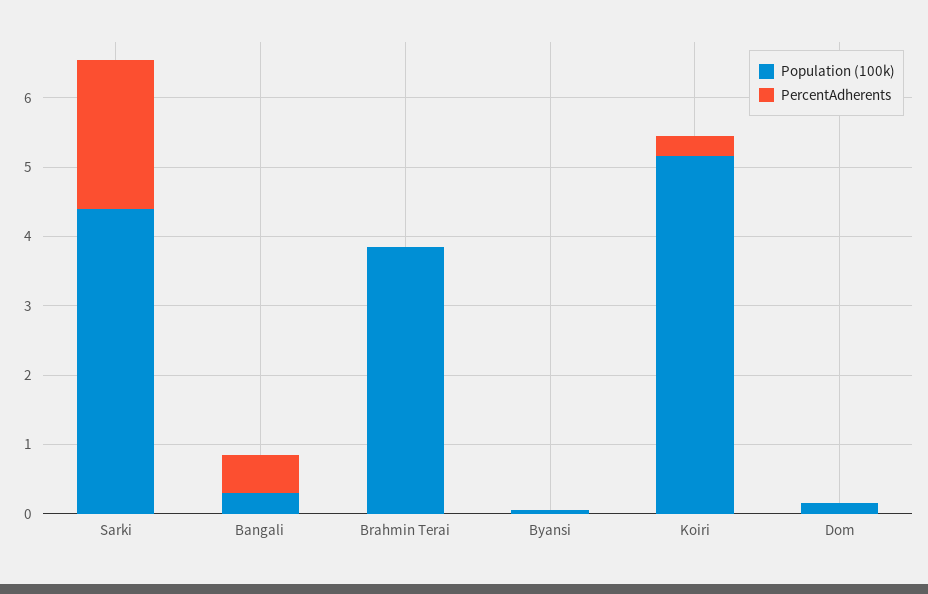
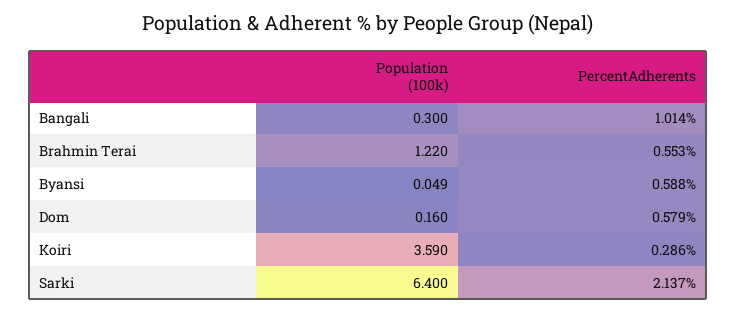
  {
    "Population (100k)": {
-     "Sarki": 4.4,
+     "Sarki": 6.4,
      "Bangali": 0.3,
-     "Brahmin Terai": 3.8,
+     "Brahmin Terai": 1.22,
      "Byansi": 0.049,
-     "Koiri": 5.2,
+     "Koiri": 3.59,
      "Dom": 0.16
    },
    "PercentAdherents": {
      "Sarki": 2.137,
-     "Bangali": 0.6,
+     "Bangali": 1.014,
-     "Brahmin Terai": 0,
+     "Brahmin Terai": 0.553,
-     "Byansi": 0,
+     "Byansi": 0.588,
      "Koiri": 0.286,
-     "Dom": 0
+     "Dom": 0.579
    }
  }

